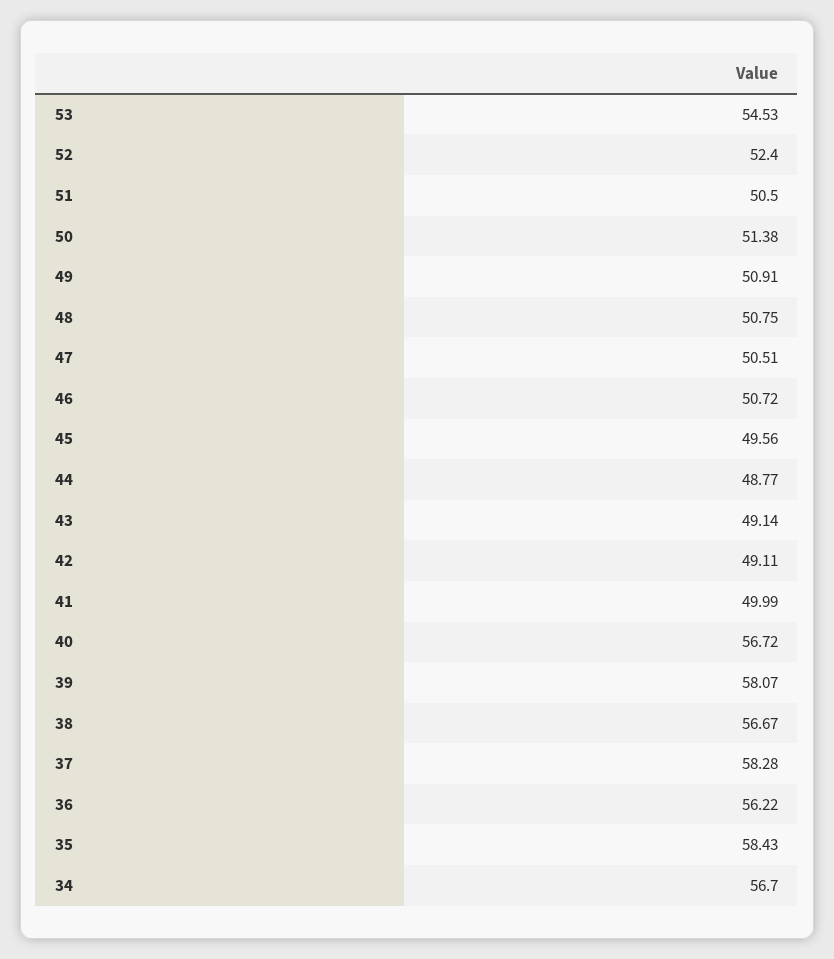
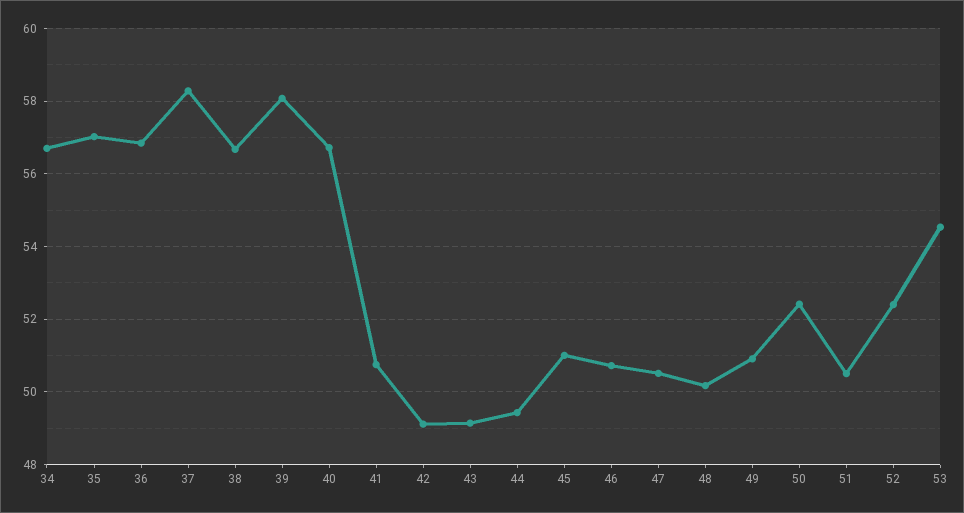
  {
    "53": 54.53,
    "52": 52.4,
    "51": 50.5,
-   "50": 51.38,
+   "50": 52.4,
    "49": 50.91,
-   "48": 50.75,
+   "48": 50.2,
    "47": 50.51,
    "46": 50.72,
-   "45": 49.56,
+   "45": 51,
-   "44": 48.77,
+   "44": 49.4,
    "43": 49.14,
    "42": 49.11,
-   "41": 49.99,
+   "41": 50.8,
    "40": 56.72,
    "39": 58.07,
    "38": 56.67,
    "37": 58.28,
-   "36": 56.22,
+   "36": 56.8,
-   "35": 58.43,
+   "35": 57,
    "34": 56.7
  }

